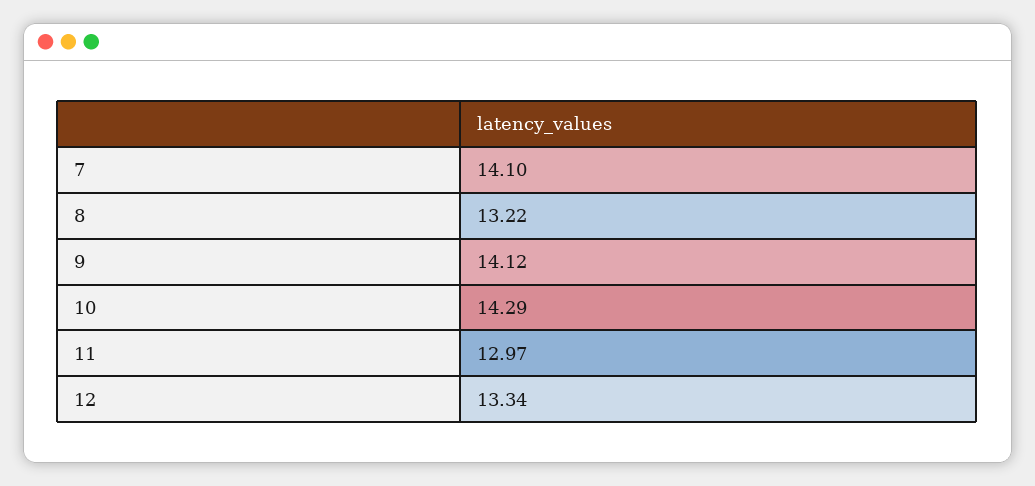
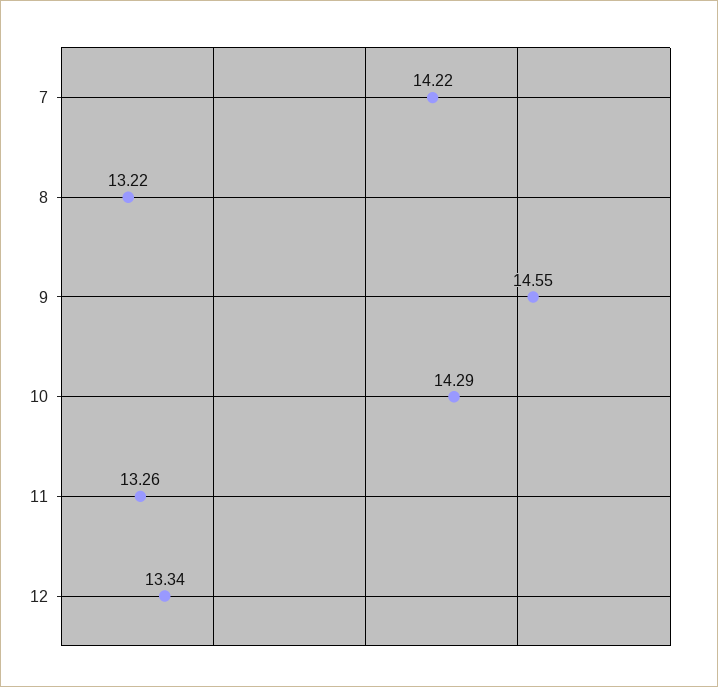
  {
-   "7": 14.1,
+   "7": 14.22,
    "8": 13.22,
-   "9": 14.12,
+   "9": 14.55,
    "10": 14.29,
-   "11": 12.97,
+   "11": 13.26,
    "12": 13.34
  }

